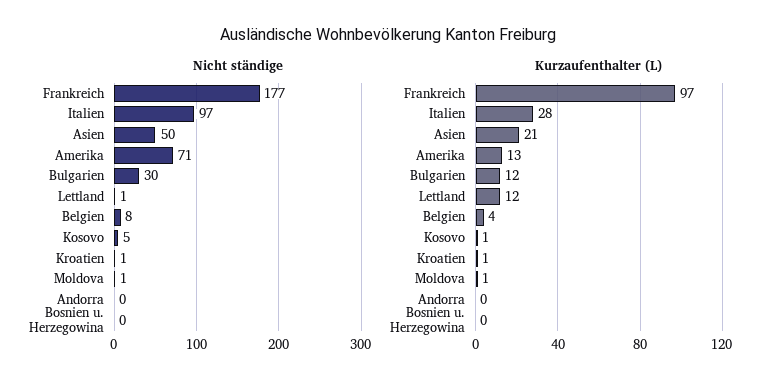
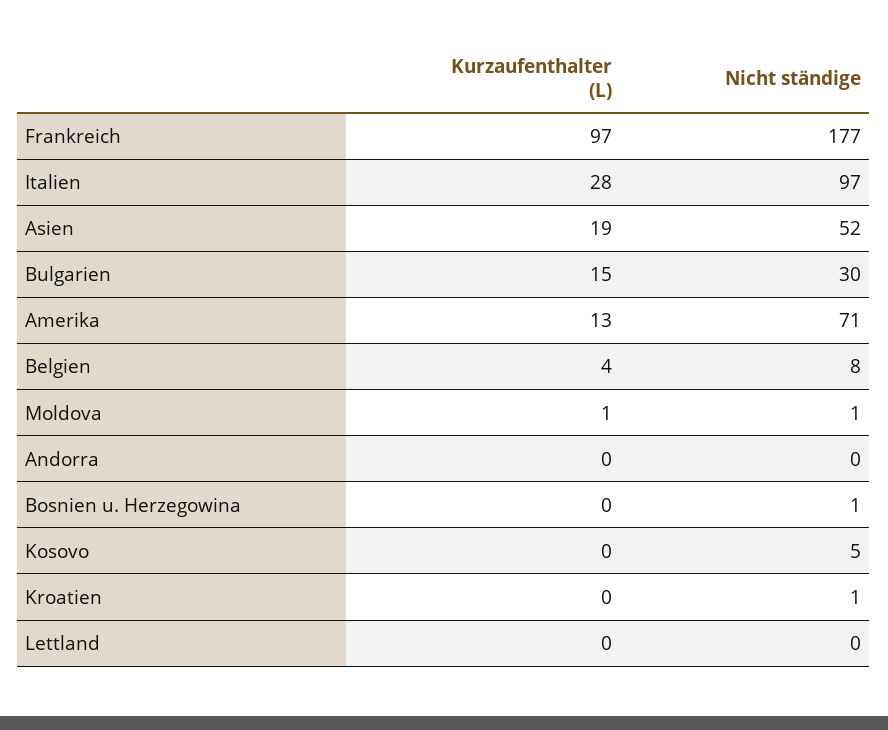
  {
    "Nicht ständige": {
      "Frankreich": 177,
      "Italien": 97,
-     "Asien": 50,
+     "Asien": 52,
      "Amerika": 71,
      "Bulgarien": 30,
-     "Lettland": 1,
+     "Lettland": 0,
      "Belgien": 8,
      "Kosovo": 5,
      "Kroatien": 1,
      "Moldova": 1,
      "Andorra": 0,
-     "Bosnien u. Herzegowina": 0
+     "Bosnien u. Herzegowina": 1
    },
    "Kurzaufenthalter (L)": {
      "Frankreich": 97,
      "Italien": 28,
-     "Asien": 21,
+     "Asien": 19,
      "Amerika": 13,
-     "Bulgarien": 12,
+     "Bulgarien": 15,
-     "Lettland": 12,
+     "Lettland": 0,
      "Belgien": 4,
-     "Kosovo": 1,
+     "Kosovo": 0,
-     "Kroatien": 1,
+     "Kroatien": 0,
      "Moldova": 1,
      "Andorra": 0,
      "Bosnien u. Herzegowina": 0
    }
  }

